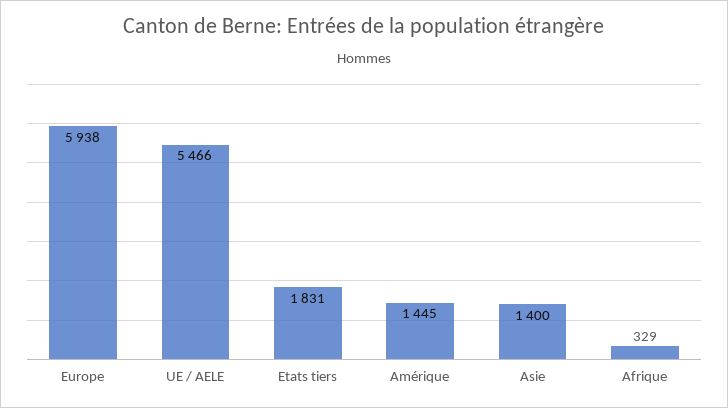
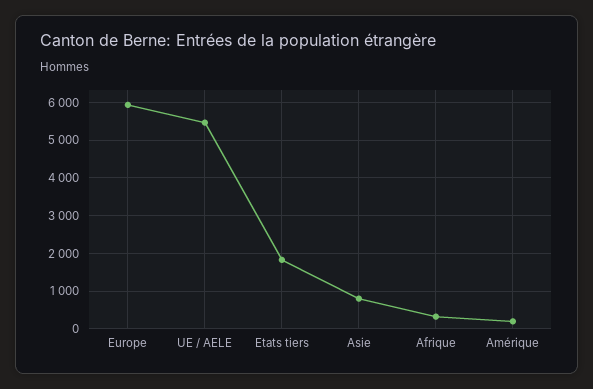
  {
    "Europe": 5938,
    "UE / AELE": 5466,
    "Etats tiers": 1831,
-   "Amérique": 1445,
+   "Amérique": 200,
-   "Asie": 1400,
+   "Asie": 800,
    "Afrique": 329
  }

